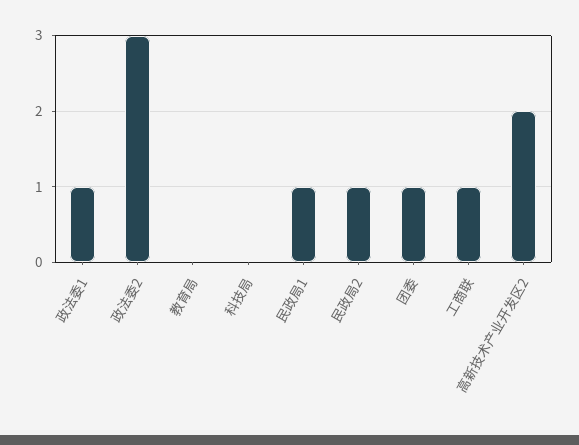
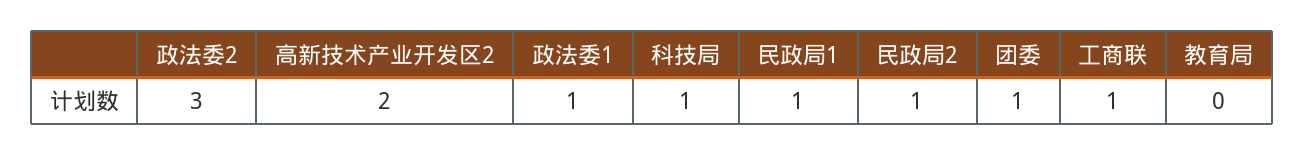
  {
    "政法委1": 1,
    "政法委2": 3,
    "教育局": 0,
-   "科技局": 0,
+   "科技局": 1,
    "民政局1": 1,
    "民政局2": 1,
    "团委": 1,
    "工商联": 1,
    "高新技术产业开发区2": 2
  }

